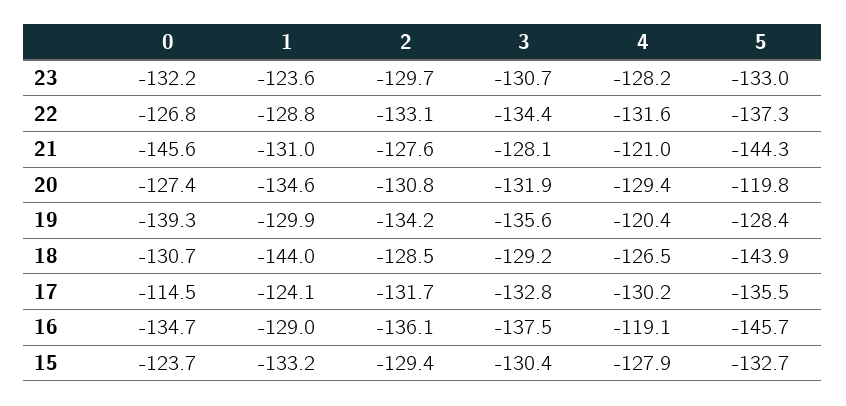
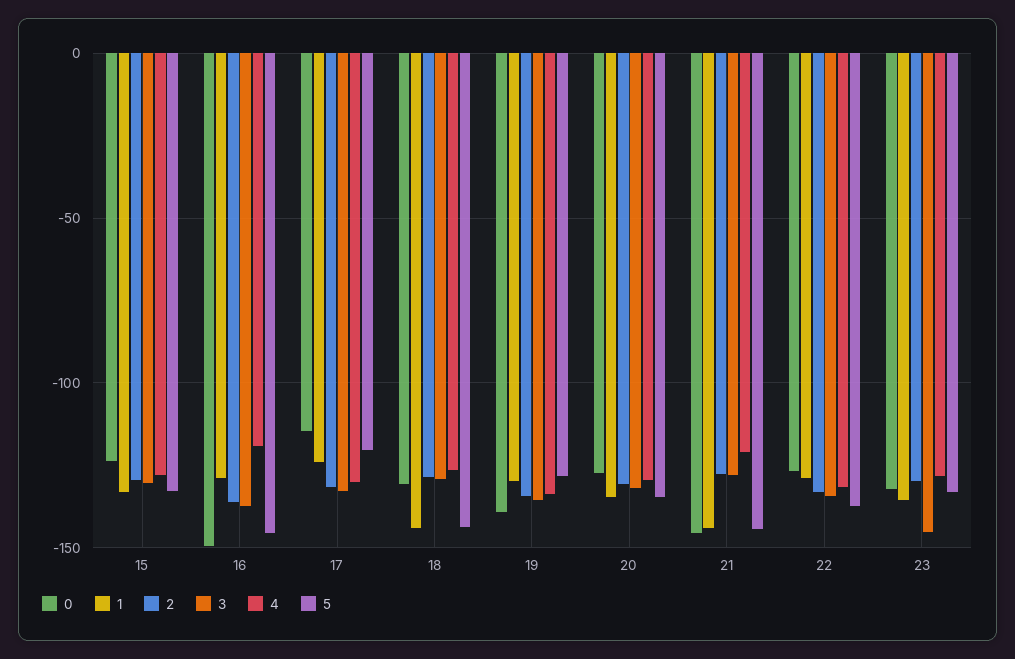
  {
    "0": {
      "23": -132.2,
      "22": -126.8,
      "21": -145.6,
      "20": -127.4,
      "19": -139.3,
      "18": -130.7,
      "17": -114.5,
-     "16": -134.7,
+     "16": -150,
      "15": -123.7
    },
    "1": {
-     "23": -123.6,
+     "23": -135,
      "22": -128.8,
-     "21": -131,
+     "21": -145,
      "20": -134.6,
      "19": -129.9,
      "18": -144,
      "17": -124.1,
      "16": -129,
      "15": -133.2
    },
    "2": {
      "23": -129.7,
      "22": -133.1,
      "21": -127.6,
      "20": -130.8,
      "19": -134.2,
      "18": -128.5,
      "17": -131.7,
      "16": -136.1,
      "15": -129.4
    },
    "3": {
-     "23": -130.7,
+     "23": -145,
      "22": -134.4,
      "21": -128.1,
      "20": -131.9,
      "19": -135.6,
      "18": -129.2,
      "17": -132.8,
      "16": -137.5,
      "15": -130.4
    },
    "4": {
      "23": -128.2,
      "22": -131.6,
      "21": -121,
      "20": -129.4,
-     "19": -120.4,
+     "19": -135,
      "18": -126.5,
      "17": -130.2,
      "16": -119.1,
      "15": -127.9
    },
    "5": {
      "23": -133,
      "22": -137.3,
      "21": -144.3,
-     "20": -119.8,
+     "20": -135,
      "19": -128.4,
      "18": -143.9,
-     "17": -135.5,
+     "17": -120,
      "16": -145.7,
      "15": -132.7
    }
  }

